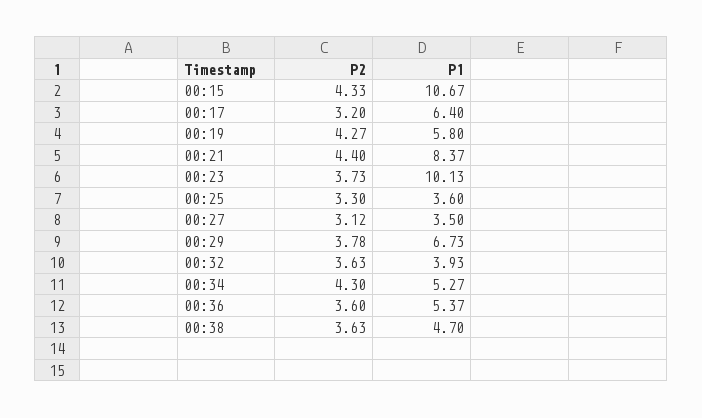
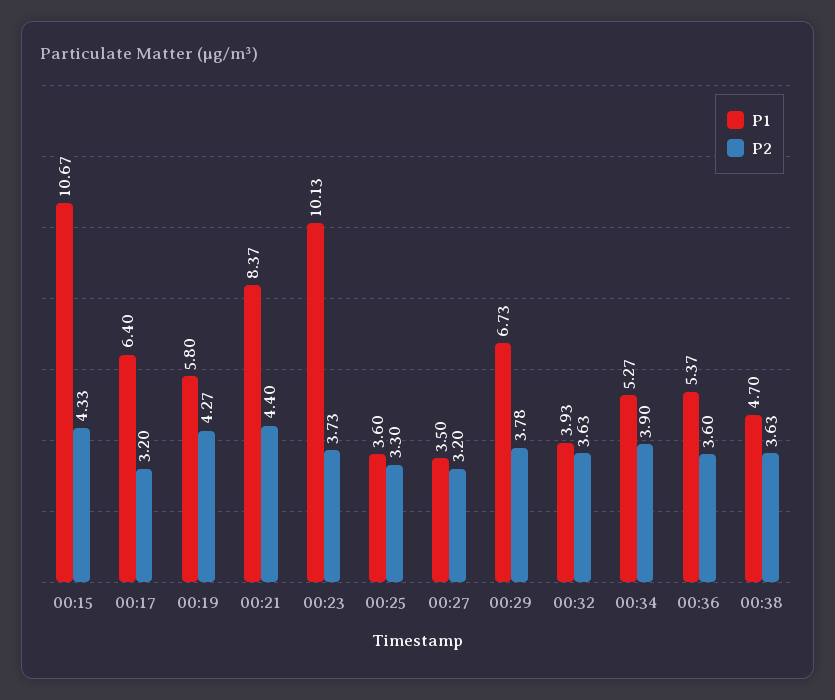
  {
    "P2": {
      "00:15": 4.33,
      "00:17": 3.2,
      "00:19": 4.27,
      "00:21": 4.4,
      "00:23": 3.73,
      "00:25": 3.3,
-     "00:27": 3.12,
+     "00:27": 3.2,
      "00:29": 3.78,
      "00:32": 3.63,
-     "00:34": 4.3,
+     "00:34": 3.9,
      "00:36": 3.6,
      "00:38": 3.63
    },
    "P1": {
      "00:15": 10.67,
      "00:17": 6.4,
      "00:19": 5.8,
      "00:21": 8.37,
      "00:23": 10.13,
      "00:25": 3.6,
      "00:27": 3.5,
      "00:29": 6.73,
      "00:32": 3.93,
      "00:34": 5.27,
      "00:36": 5.37,
      "00:38": 4.7
    }
  }

